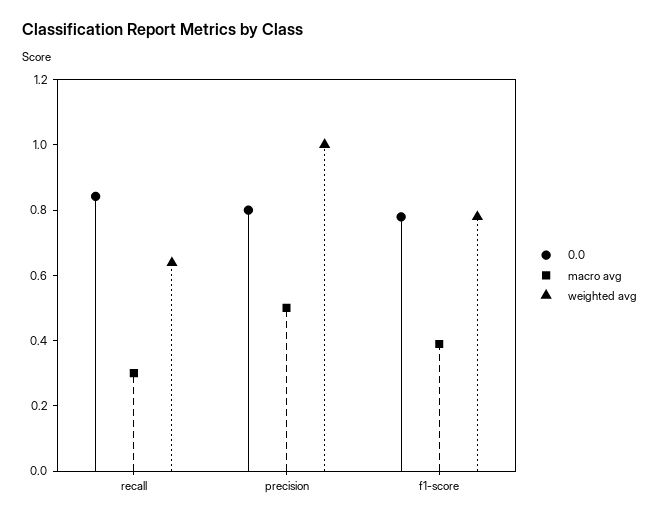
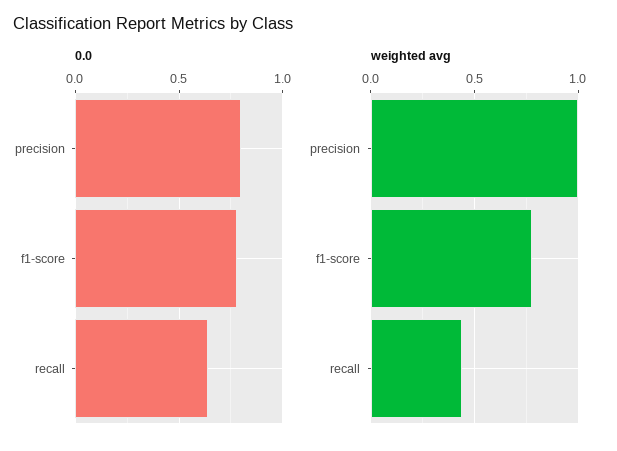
  {
    "0.0": {
-     "recall": 0.85,
+     "recall": 0.65,
      "precision": 0.8,
      "f1-score": 0.8
    },
-   "macro avg": {
-     "recall": 0.3,
-     "precision": 0.5,
-     "f1-score": 0.4
-   },
    "weighted avg": {
-     "recall": 0.65,
+     "recall": 0.45,
      "precision": 1,
      "f1-score": 0.8
    }
  }

